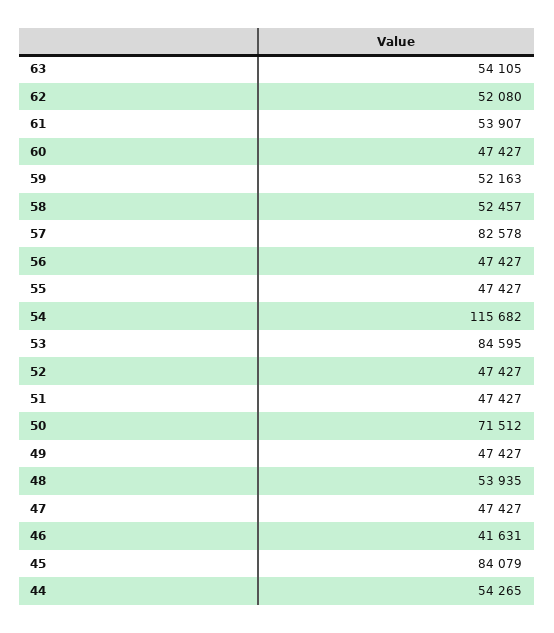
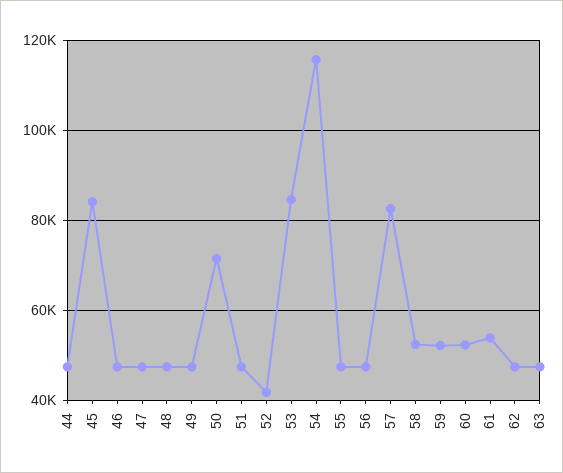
  {
-   "63": 54105,
+   "63": 48000,
-   "62": 52080,
+   "62": 48000,
    "61": 53907,
-   "60": 47427,
+   "60": 52000,
    "59": 52163,
    "58": 52457,
    "57": 82578,
    "56": 47427,
    "55": 47427,
    "54": 115682,
    "53": 84595,
-   "52": 47427,
+   "52": 42000,
    "51": 47427,
    "50": 71512,
    "49": 47427,
-   "48": 53935,
+   "48": 48000,
    "47": 47427,
-   "46": 41631,
+   "46": 48000,
    "45": 84079,
-   "44": 54265
+   "44": 48000
  }

